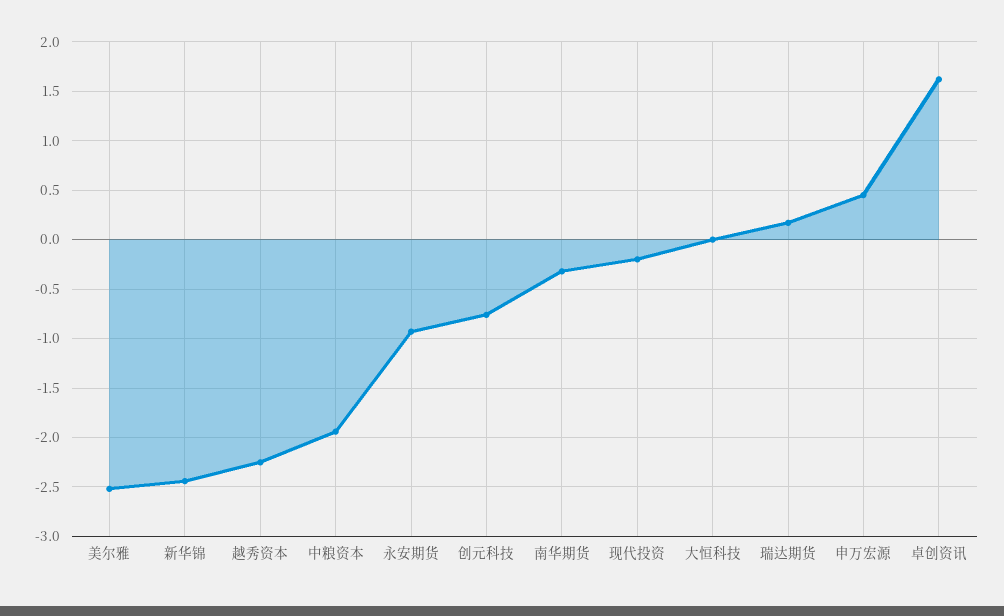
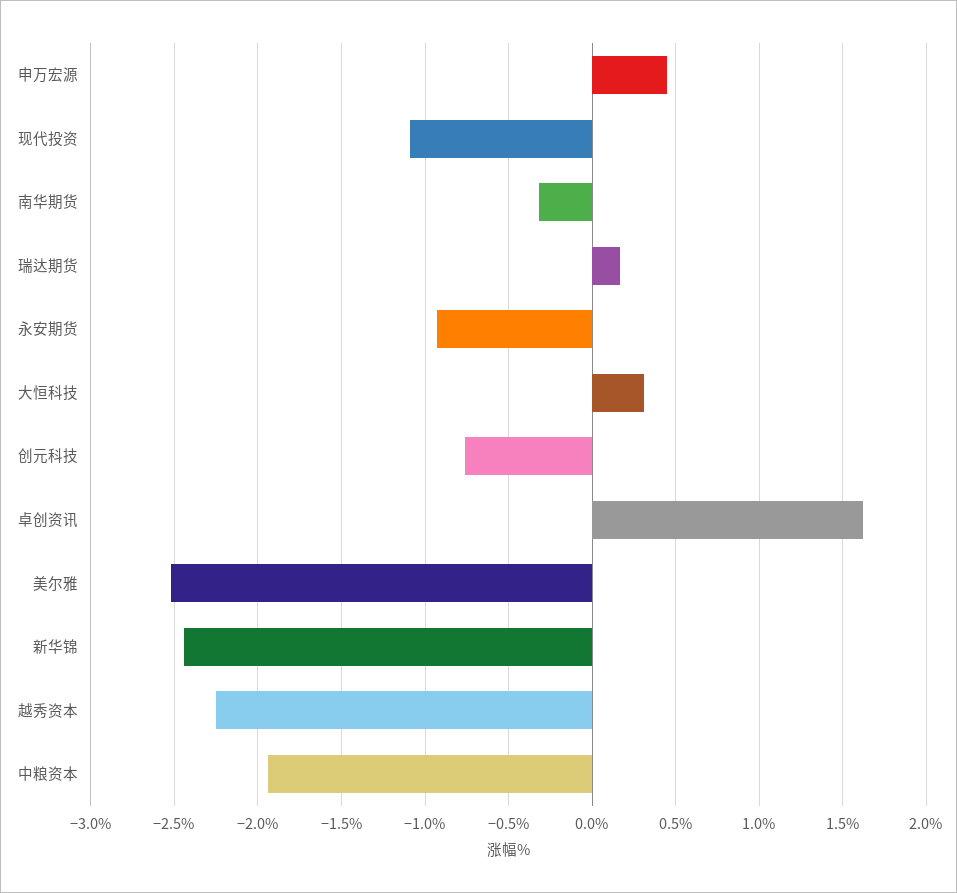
  {
    "美尔雅": -2.5,
    "新华锦": -2.45,
    "越秀资本": -2.25,
    "中粮资本": -1.95,
    "永安期货": -0.95,
    "创元科技": -0.75,
    "南华期货": -0.3,
-   "现代投资": -0.2,
+   "现代投资": -1.1,
-   "大恒科技": 0,
+   "大恒科技": 0.3,
    "瑞达期货": 0.15,
    "申万宏源": 0.45,
    "卓创资讯": 1.6
  }

